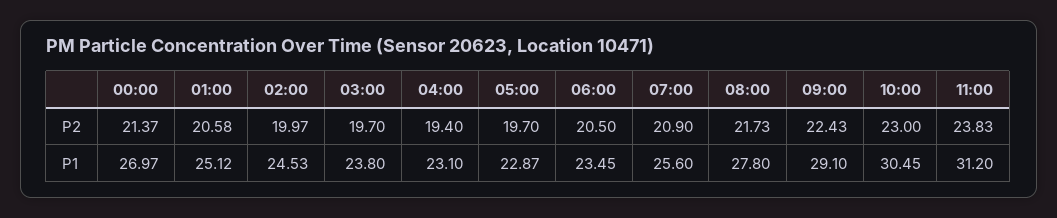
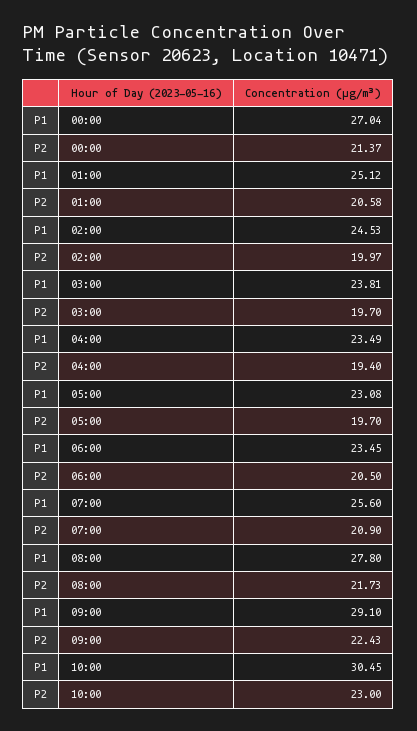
  {
    "00:00": {
      "P2": 21.37,
-     "P1": 26.97
+     "P1": 27.04
    },
    "01:00": {
      "P2": 20.58,
      "P1": 25.12
    },
    "02:00": {
      "P2": 19.97,
      "P1": 24.53
    },
    "03:00": {
      "P2": 19.7,
-     "P1": 23.8
+     "P1": 23.81
    },
    "04:00": {
      "P2": 19.4,
-     "P1": 23.1
+     "P1": 23.49
    },
    "05:00": {
      "P2": 19.7,
-     "P1": 22.87
+     "P1": 23.08
    },
    "06:00": {
      "P2": 20.5,
      "P1": 23.45
    },
    "07:00": {
      "P2": 20.9,
      "P1": 25.6
    },
    "08:00": {
      "P2": 21.73,
      "P1": 27.8
    },
    "09:00": {
      "P2": 22.43,
      "P1": 29.1
    },
    "10:00": {
      "P2": 23,
      "P1": 30.45
-   },
+   }
-   "11:00": {
-     "P2": 23.83,
-     "P1": 31.2
-   }
  }

